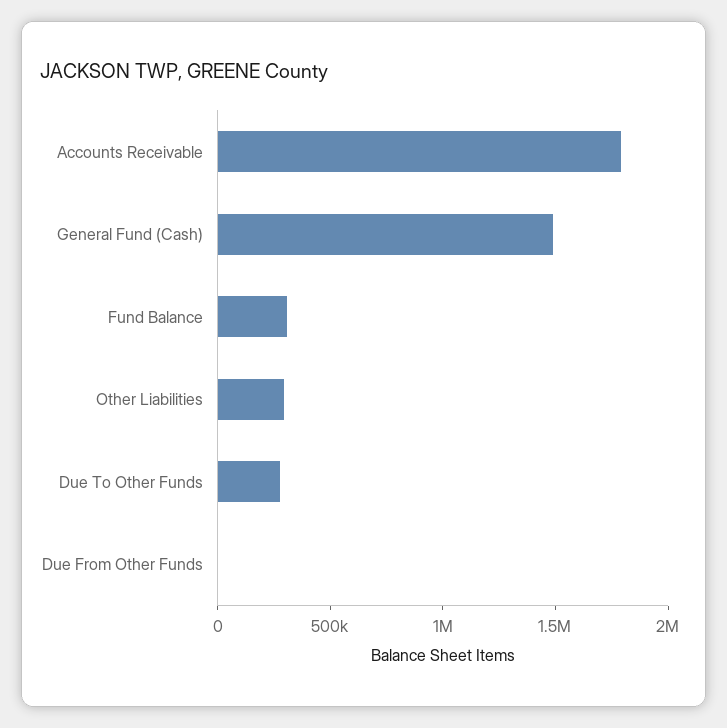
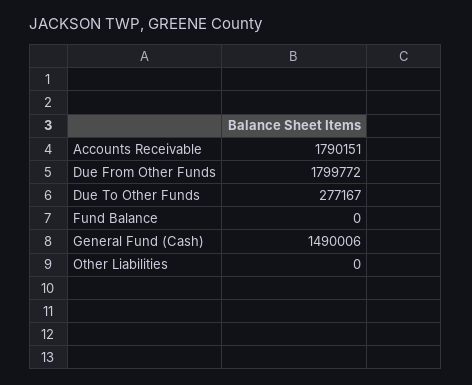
  {
    "Accounts Receivable": 1790151,
    "General Fund (Cash)": 1490006,
-   "Fund Balance": 300000,
+   "Fund Balance": 0,
-   "Other Liabilities": 300000,
+   "Other Liabilities": 0,
    "Due To Other Funds": 277167,
-   "Due From Other Funds": 0
+   "Due From Other Funds": 1799772
  }

